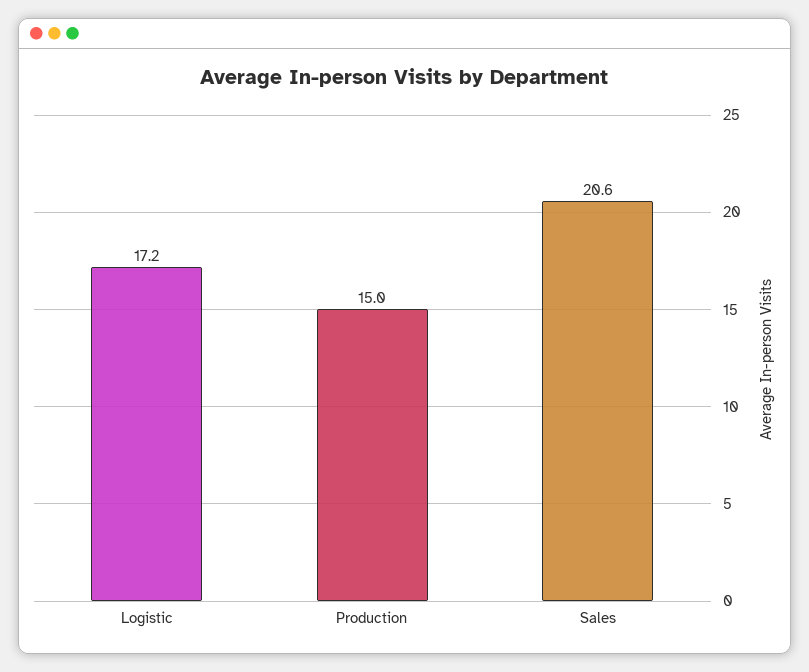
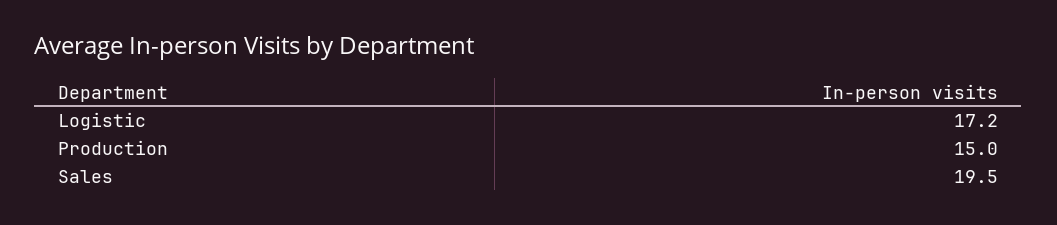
  {
    "Logistic": 17.2,
    "Production": 15,
-   "Sales": 20.6
+   "Sales": 19.5
  }

